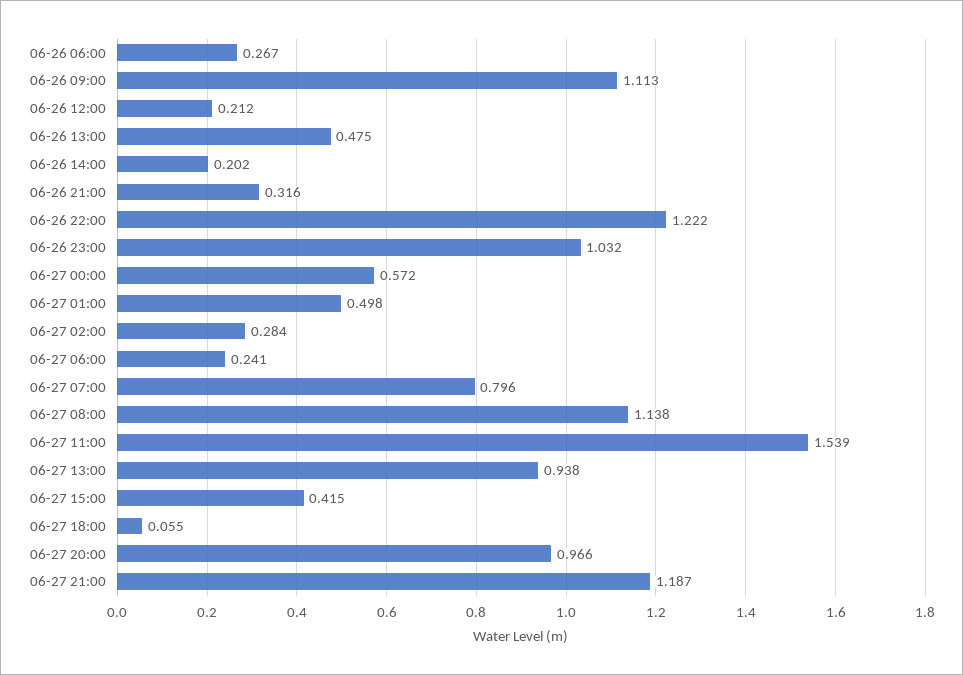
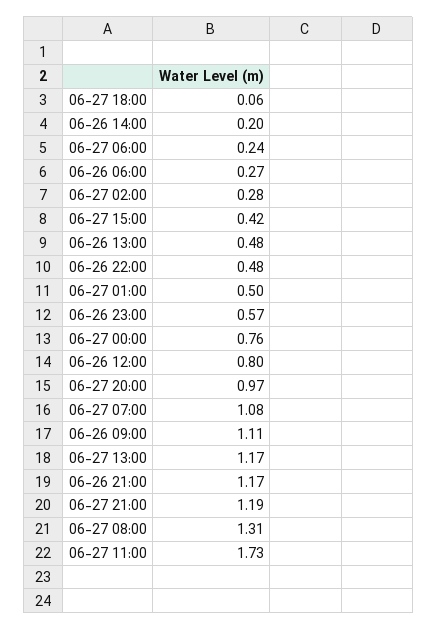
  {
    "06-26 06:00": 0.267,
    "06-26 09:00": 1.113,
-   "06-26 12:00": 0.212,
+   "06-26 12:00": 0.8,
    "06-26 13:00": 0.475,
    "06-26 14:00": 0.202,
-   "06-26 21:00": 0.316,
+   "06-26 21:00": 1.17,
-   "06-26 22:00": 1.222,
+   "06-26 22:00": 0.48,
-   "06-26 23:00": 1.032,
+   "06-26 23:00": 0.57,
-   "06-27 00:00": 0.572,
+   "06-27 00:00": 0.76,
    "06-27 01:00": 0.498,
    "06-27 02:00": 0.284,
    "06-27 06:00": 0.241,
-   "06-27 07:00": 0.796,
+   "06-27 07:00": 1.08,
-   "06-27 08:00": 1.138,
+   "06-27 08:00": 1.31,
-   "06-27 11:00": 1.539,
+   "06-27 11:00": 1.73,
-   "06-27 13:00": 0.938,
+   "06-27 13:00": 1.17,
    "06-27 15:00": 0.415,
    "06-27 18:00": 0.055,
    "06-27 20:00": 0.966,
    "06-27 21:00": 1.187
  }

